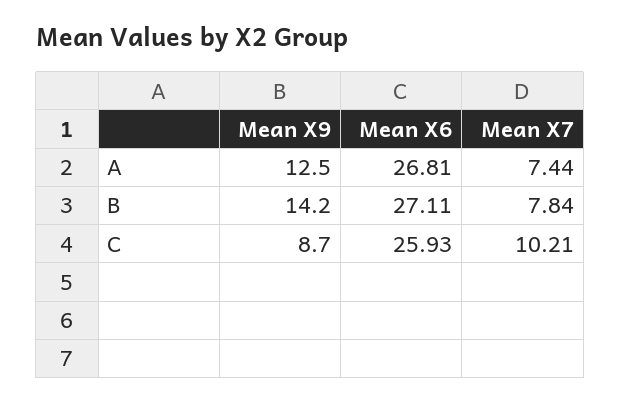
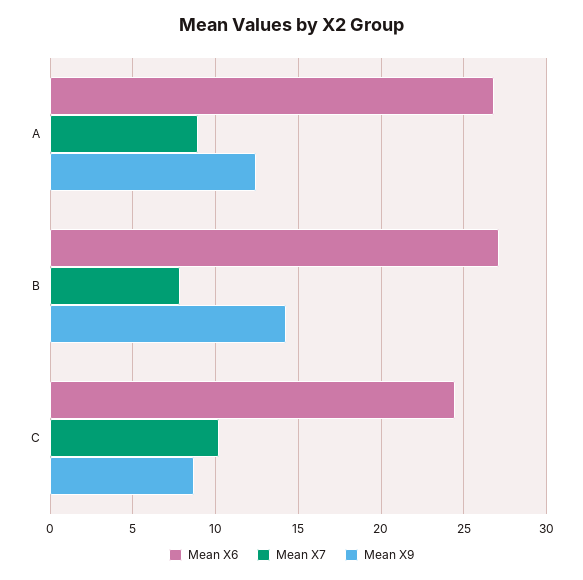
  {
    "Mean X9": {
      "A": 12.5,
      "B": 14.2,
      "C": 8.7
    },
    "Mean X6": {
      "A": 26.81,
      "B": 27.11,
-     "C": 25.93
+     "C": 24.5
    },
    "Mean X7": {
-     "A": 7.44,
+     "A": 9,
      "B": 7.84,
      "C": 10.21
    }
  }

